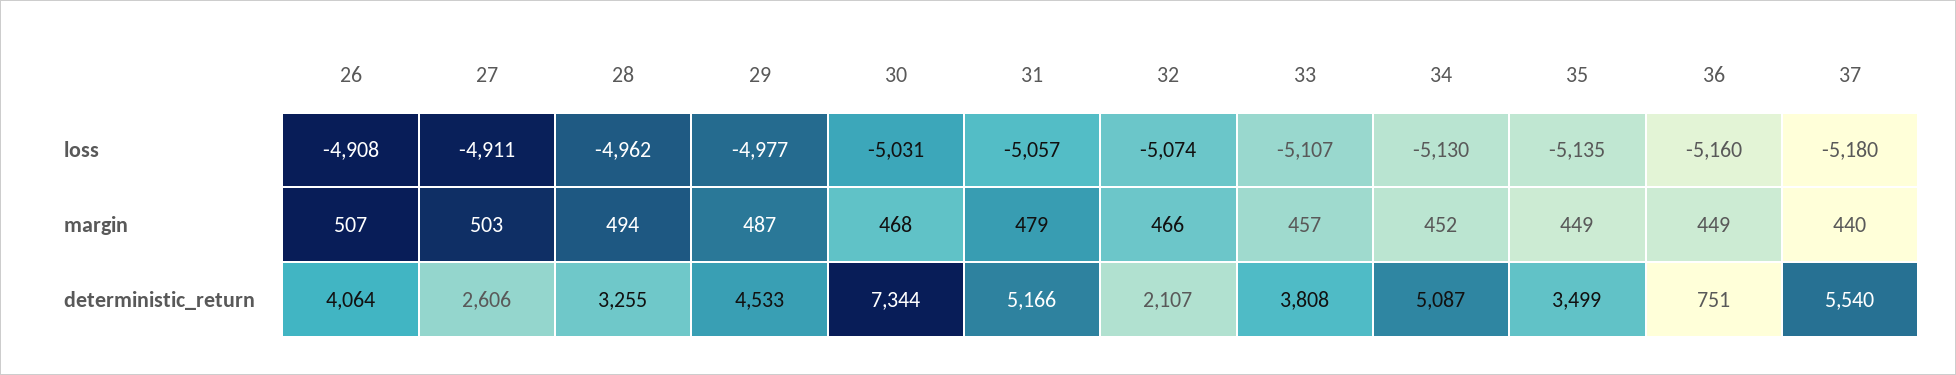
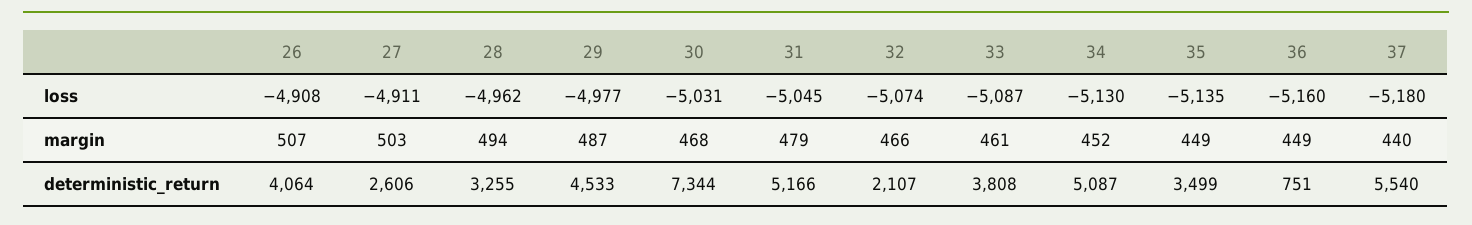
  {
    "26": {
      "loss": -4908,
      "margin": 507,
      "deterministic_return": 4064
    },
    "27": {
      "loss": -4911,
      "margin": 503,
      "deterministic_return": 2606
    },
    "28": {
      "loss": -4962,
      "margin": 494,
      "deterministic_return": 3255
    },
    "29": {
      "loss": -4977,
      "margin": 487,
      "deterministic_return": 4533
    },
    "30": {
      "loss": -5031,
      "margin": 468,
      "deterministic_return": 7344
    },
    "31": {
-     "loss": -5057,
+     "loss": -5045,
      "margin": 479,
      "deterministic_return": 5166
    },
    "32": {
      "loss": -5074,
      "margin": 466,
      "deterministic_return": 2107
    },
    "33": {
-     "loss": -5107,
+     "loss": -5087,
-     "margin": 457,
+     "margin": 461,
      "deterministic_return": 3808
    },
    "34": {
      "loss": -5130,
      "margin": 452,
      "deterministic_return": 5087
    },
    "35": {
      "loss": -5135,
      "margin": 449,
      "deterministic_return": 3499
    },
    "36": {
      "loss": -5160,
      "margin": 449,
      "deterministic_return": 751
    },
    "37": {
      "loss": -5180,
      "margin": 440,
      "deterministic_return": 5540
    }
  }

